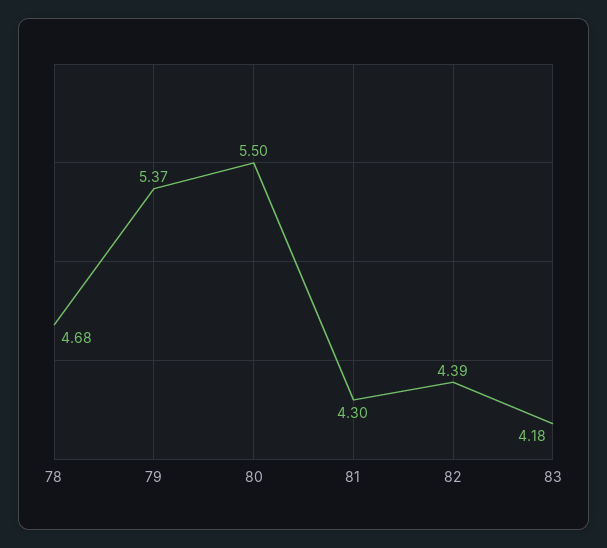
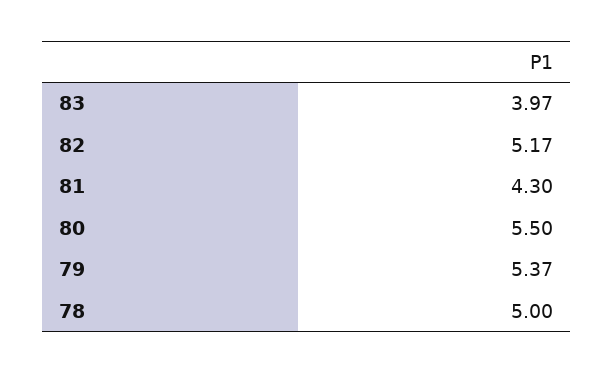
  {
-   "78": 4.68,
+   "78": 5,
    "79": 5.37,
    "80": 5.5,
    "81": 4.3,
-   "82": 4.39,
+   "82": 5.17,
-   "83": 4.18
+   "83": 3.97
  }

